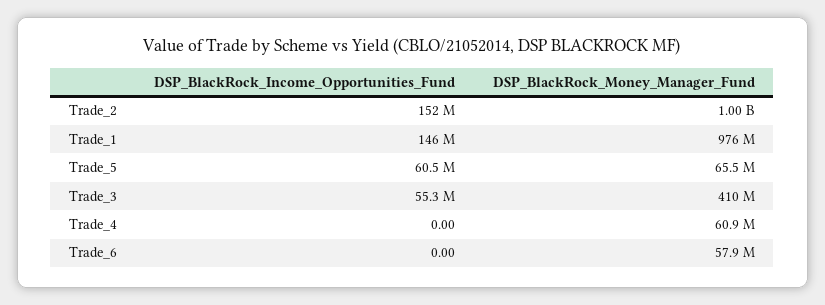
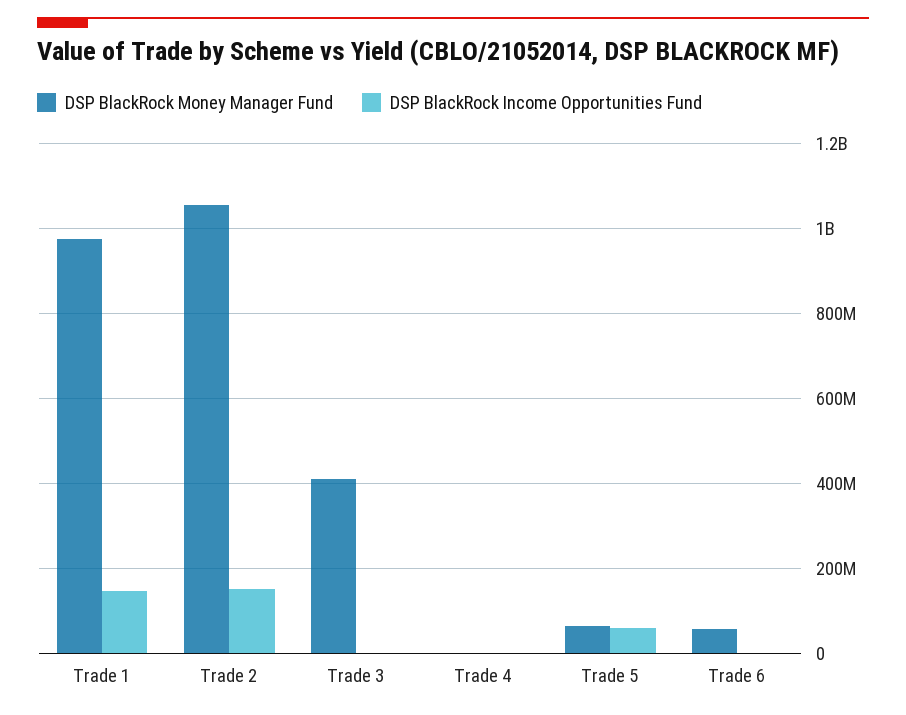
  {
    "DSP_BlackRock_Income_Opportunities_Fund": {
      "Trade_2": 152000000,
      "Trade_1": 146000000,
      "Trade_5": 60500000,
-     "Trade_3": 55300000,
+     "Trade_3": 0,
      "Trade_4": 0,
      "Trade_6": 0
    },
    "DSP_BlackRock_Money_Manager_Fund": {
-     "Trade_2": 1000000000,
+     "Trade_2": 1060000000,
      "Trade_1": 976000000,
      "Trade_5": 65500000,
      "Trade_3": 410000000,
-     "Trade_4": 60900000,
+     "Trade_4": 0,
      "Trade_6": 57900000
    }
  }

